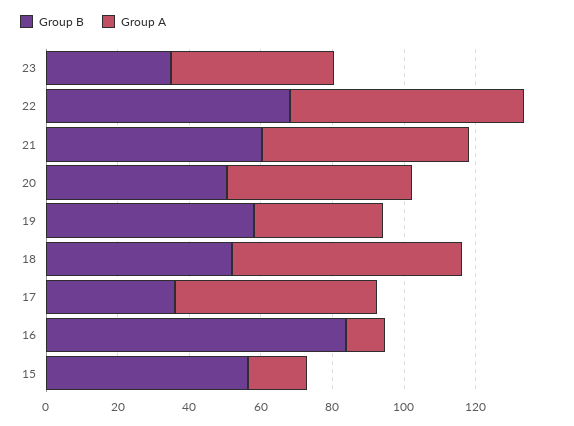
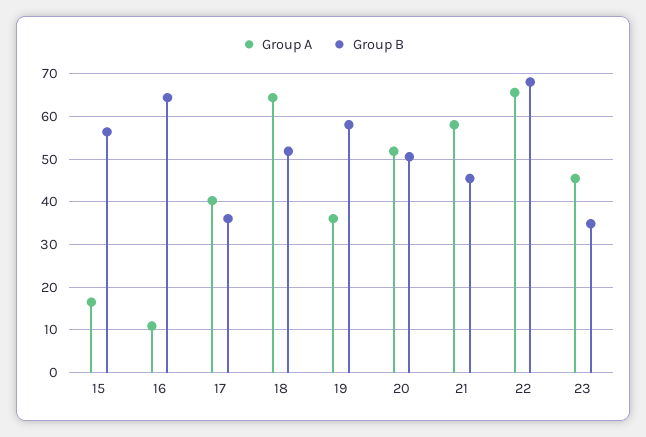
  {
    "Group B": {
      "23": 34,
      "22": 68,
-     "21": 60,
+     "21": 46,
      "20": 50,
      "19": 58,
      "18": 52,
      "17": 36,
-     "16": 85,
+     "16": 64,
      "15": 56
    },
    "Group A": {
      "23": 46,
      "22": 66,
      "21": 58,
      "20": 52,
      "19": 36,
      "18": 64,
-     "17": 55,
+     "17": 40,
      "16": 10,
      "15": 16
    }
  }

